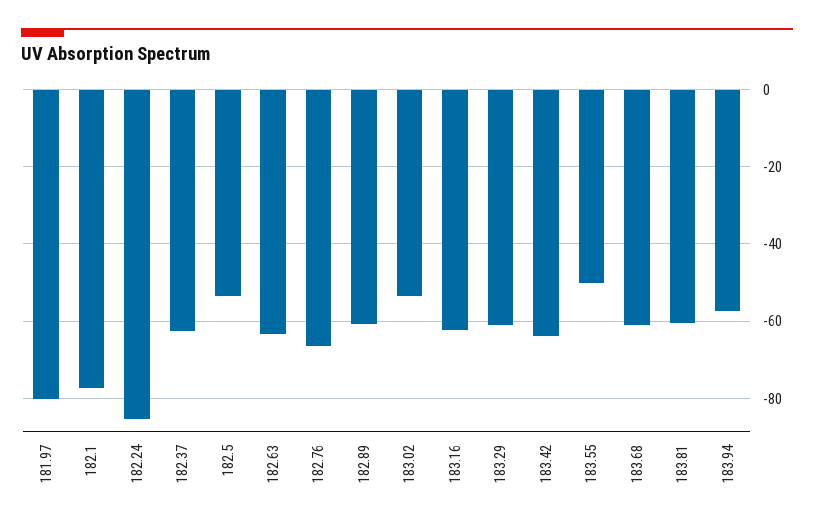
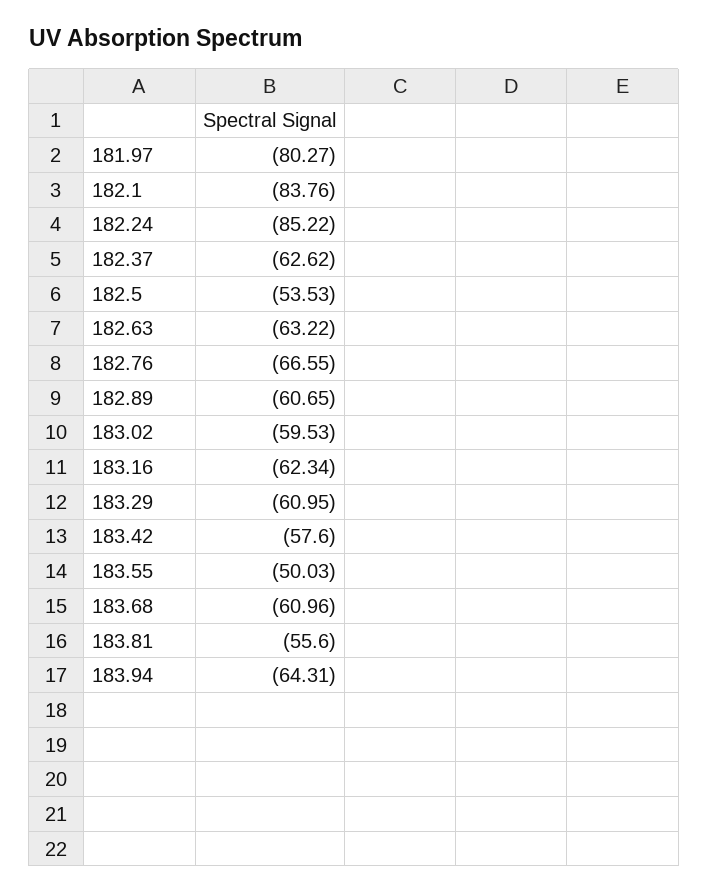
  {
    "181.97": -80.27,
-   "182.1": -78,
+   "182.1": -83.76,
    "182.24": -85.22,
    "182.37": -62.62,
    "182.5": -53.53,
    "182.63": -63.22,
    "182.76": -66.55,
    "182.89": -60.65,
-   "183.02": -54,
+   "183.02": -59.53,
    "183.16": -62.34,
    "183.29": -60.95,
-   "183.42": -64,
+   "183.42": -57.6,
    "183.55": -50.03,
    "183.68": -60.96,
-   "183.81": -60,
+   "183.81": -55.6,
-   "183.94": -58
+   "183.94": -64.31
  }

